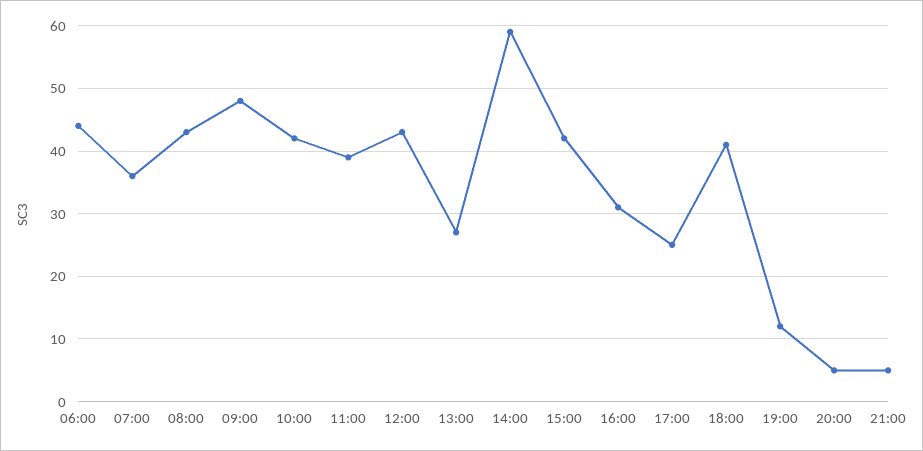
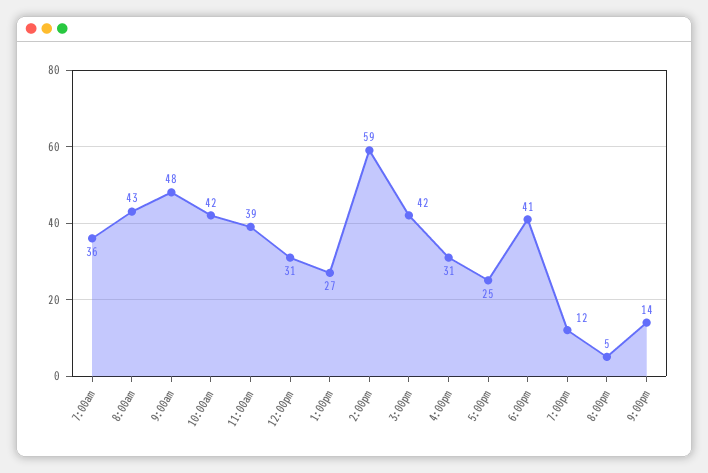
  {
-   "06:00": 44,
    "07:00": 36,
    "08:00": 43,
    "09:00": 48,
    "10:00": 42,
    "11:00": 39,
-   "12:00": 43,
+   "12:00": 31,
    "13:00": 27,
    "14:00": 59,
    "15:00": 42,
    "16:00": 31,
    "17:00": 25,
    "18:00": 41,
    "19:00": 12,
    "20:00": 5,
-   "21:00": 5
+   "21:00": 14
  }

